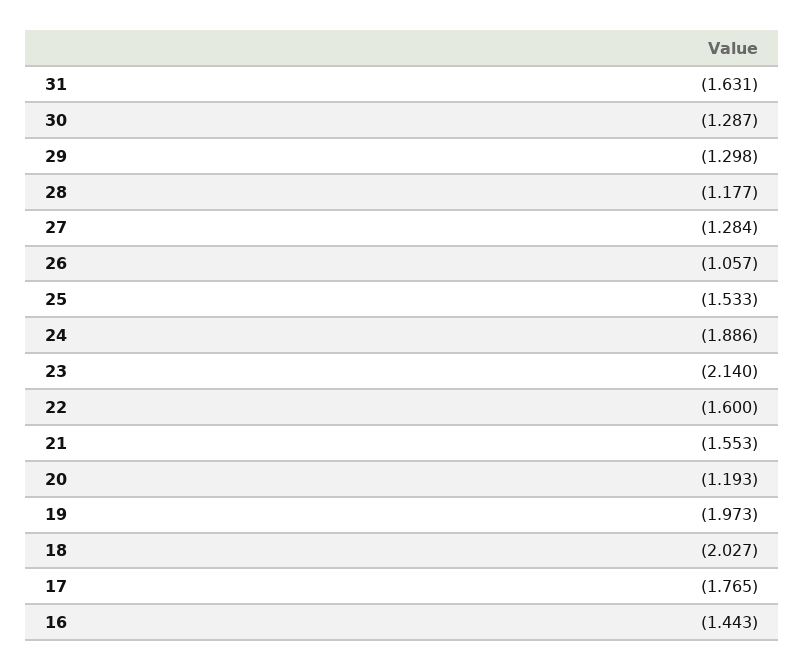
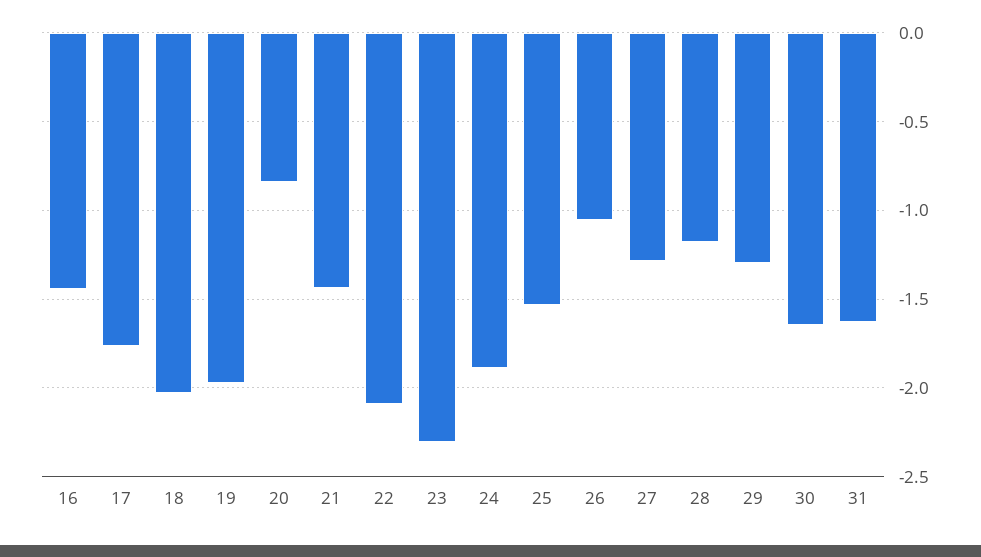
  {
    "31": -1.631,
-   "30": -1.287,
+   "30": -1.65,
    "29": -1.298,
    "28": -1.177,
    "27": -1.284,
    "26": -1.057,
    "25": -1.533,
    "24": -1.886,
-   "23": -2.14,
+   "23": -2.3,
-   "22": -1.6,
+   "22": -2.1,
-   "21": -1.553,
+   "21": -1.45,
-   "20": -1.193,
+   "20": -0.85,
    "19": -1.973,
    "18": -2.027,
    "17": -1.765,
    "16": -1.443
  }

